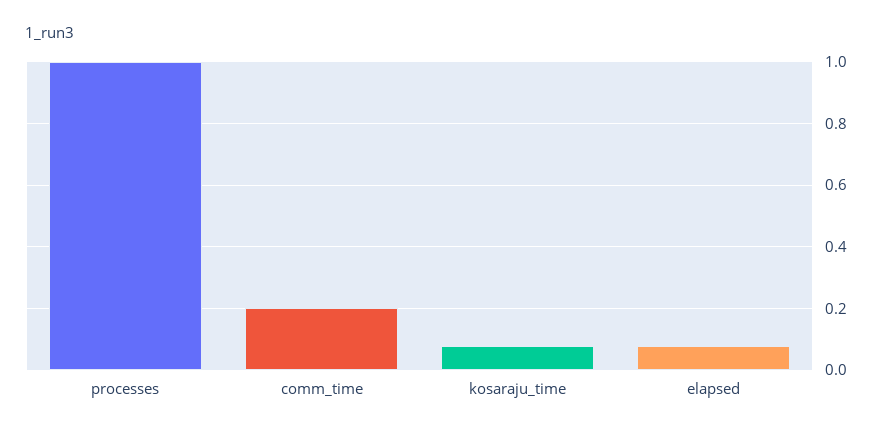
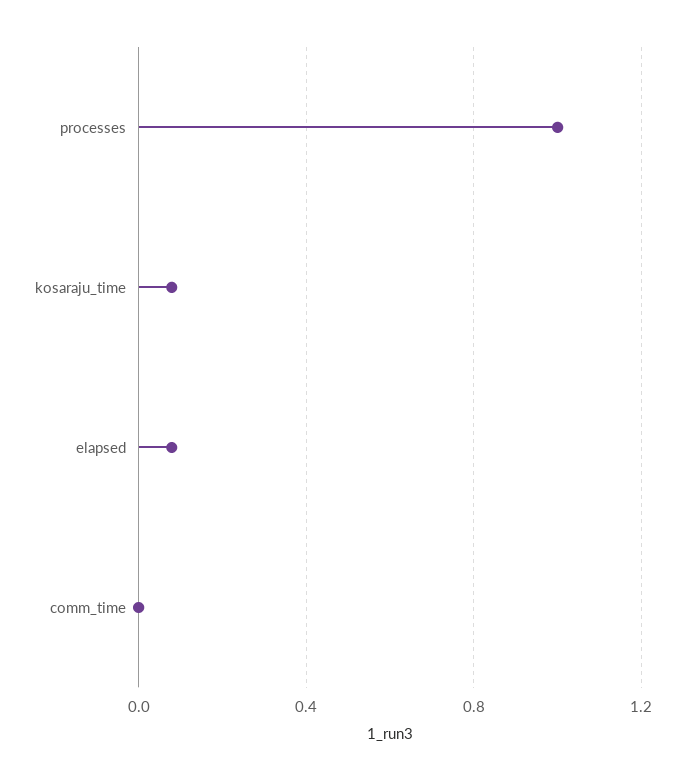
  {
    "processes": 1,
-   "comm_time": 0.2,
+   "comm_time": 0,
    "kosaraju_time": 0.08,
    "elapsed": 0.08
  }

